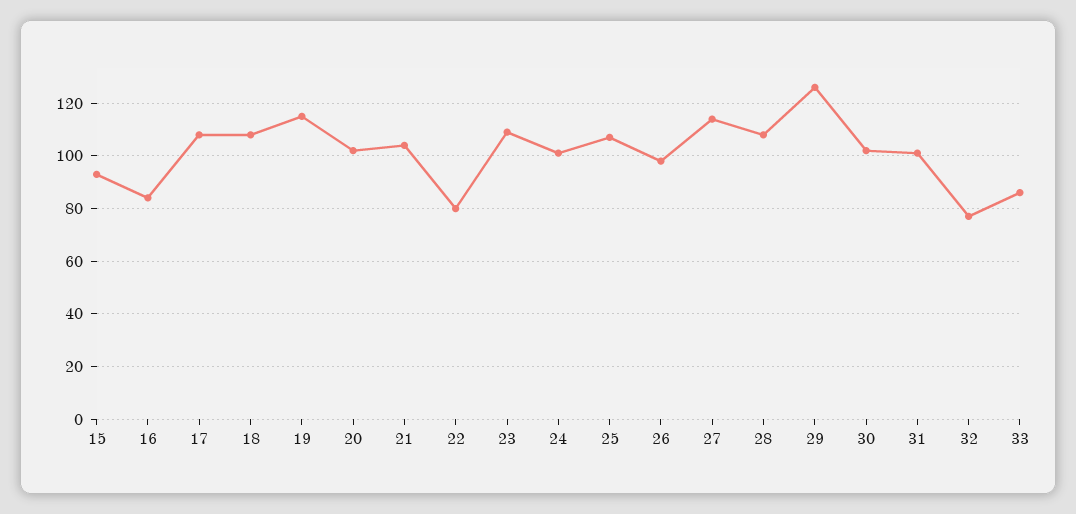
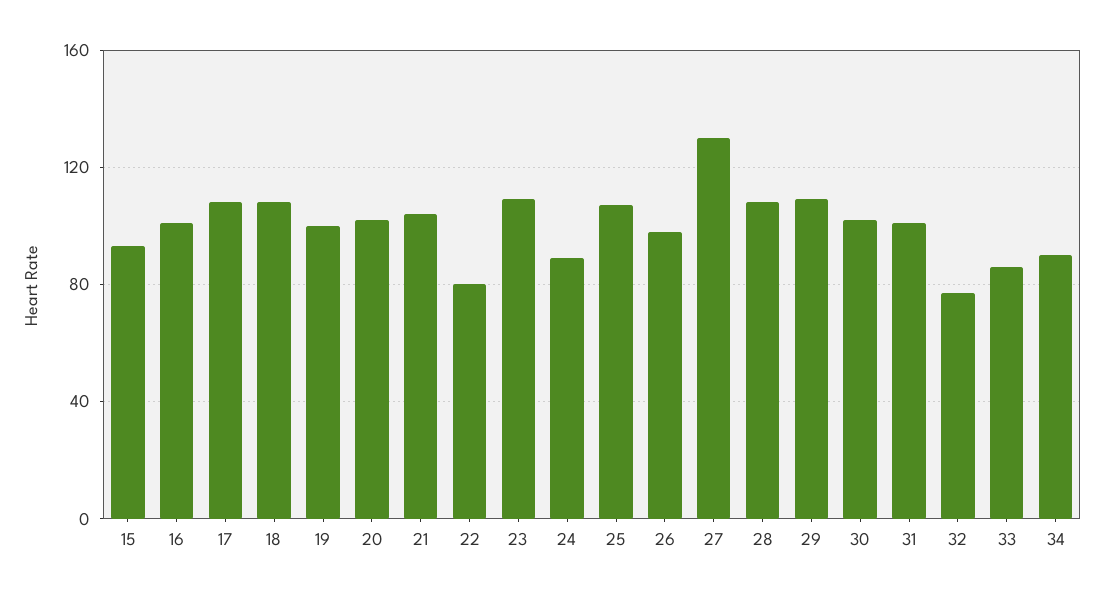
  {
    "15": 95,
-   "16": 85,
+   "16": 100,
    "17": 110,
    "18": 110,
-   "19": 115,
+   "19": 100,
    "20": 100,
    "21": 105,
    "22": 80,
    "23": 110,
-   "24": 100,
+   "24": 90,
    "25": 105,
    "26": 100,
-   "27": 115,
+   "27": 130,
    "28": 110,
-   "29": 125,
+   "29": 110,
    "30": 100,
    "31": 100,
    "32": 75,
-   "33": 85
+   "33": 85,
+   "34": 90
  }

